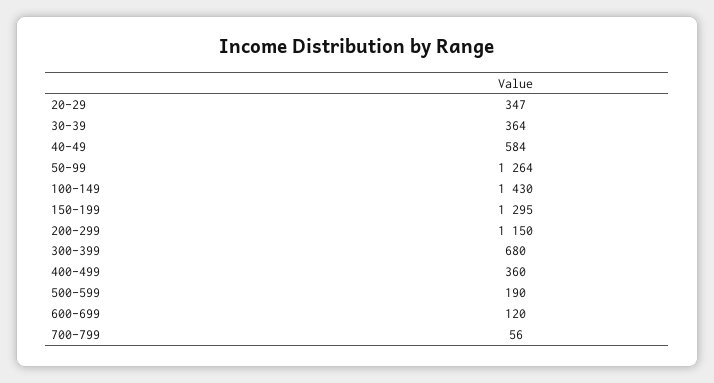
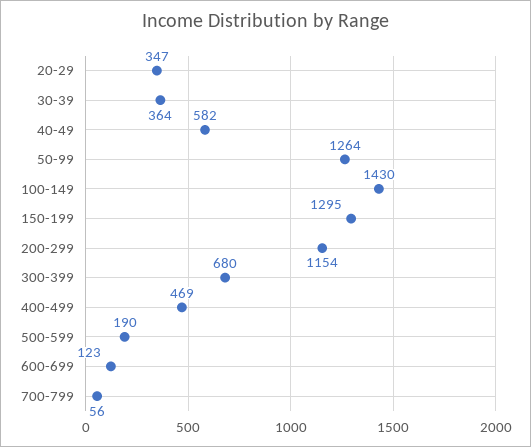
  {
    "20-29": 347,
    "30-39": 364,
-   "40-49": 584,
+   "40-49": 582,
    "50-99": 1264,
    "100-149": 1430,
    "150-199": 1295,
-   "200-299": 1150,
+   "200-299": 1154,
    "300-399": 680,
-   "400-499": 360,
+   "400-499": 469,
    "500-599": 190,
-   "600-699": 120,
+   "600-699": 123,
    "700-799": 56
  }

